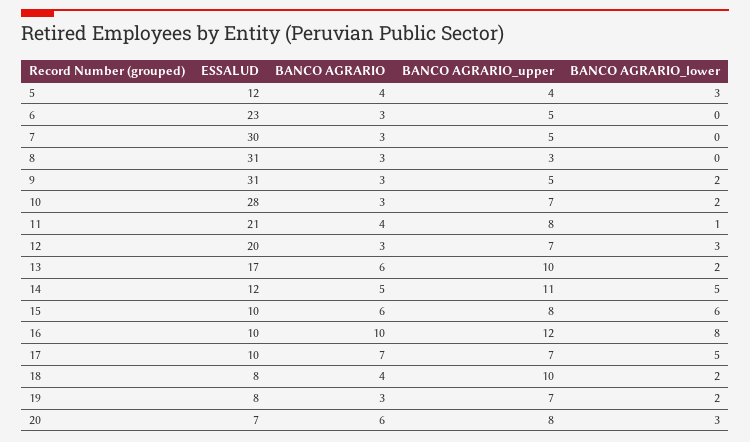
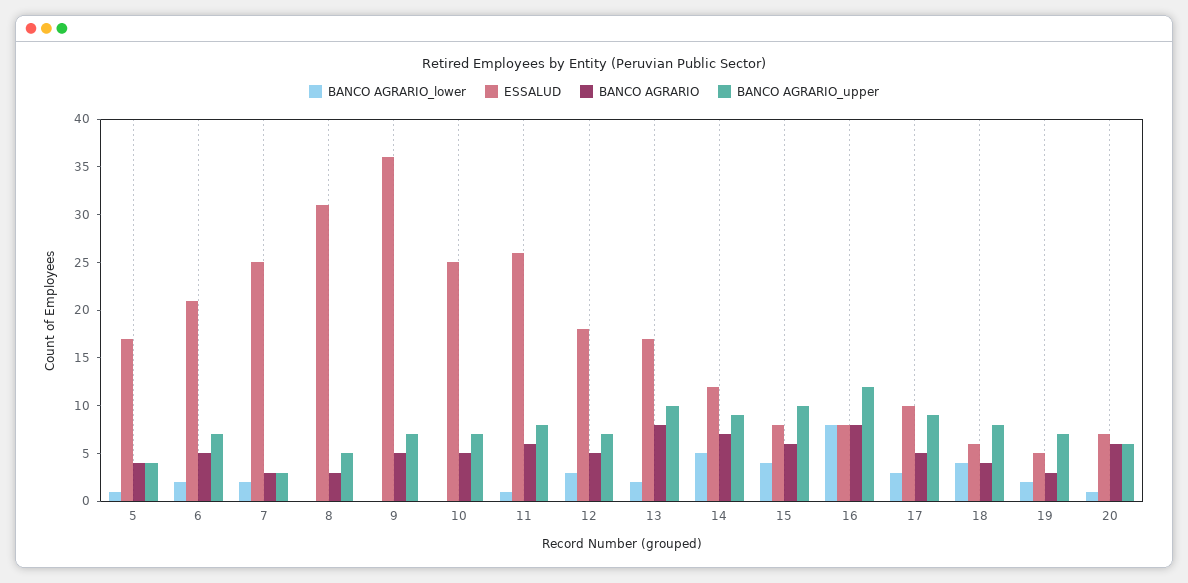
  {
    "ESSALUD": {
-     "5": 12,
+     "5": 17,
-     "6": 23,
+     "6": 21,
-     "7": 30,
+     "7": 25,
      "8": 31,
-     "9": 31,
+     "9": 36,
-     "10": 28,
+     "10": 25,
-     "11": 21,
+     "11": 26,
-     "12": 20,
+     "12": 18,
      "13": 17,
      "14": 12,
-     "15": 10,
+     "15": 8,
-     "16": 10,
+     "16": 8,
      "17": 10,
-     "18": 8,
+     "18": 6,
-     "19": 8,
+     "19": 5,
      "20": 7
    },
    "BANCO AGRARIO": {
      "5": 4,
-     "6": 3,
+     "6": 5,
      "7": 3,
      "8": 3,
-     "9": 3,
+     "9": 5,
-     "10": 3,
+     "10": 5,
-     "11": 4,
+     "11": 6,
-     "12": 3,
+     "12": 5,
-     "13": 6,
+     "13": 8,
-     "14": 5,
+     "14": 7,
      "15": 6,
-     "16": 10,
+     "16": 8,
-     "17": 7,
+     "17": 5,
      "18": 4,
      "19": 3,
      "20": 6
    },
    "BANCO AGRARIO_upper": {
      "5": 4,
-     "6": 5,
+     "6": 7,
-     "7": 5,
+     "7": 3,
-     "8": 3,
+     "8": 5,
-     "9": 5,
+     "9": 7,
      "10": 7,
      "11": 8,
      "12": 7,
      "13": 10,
-     "14": 11,
+     "14": 9,
-     "15": 8,
+     "15": 10,
      "16": 12,
-     "17": 7,
+     "17": 9,
-     "18": 10,
+     "18": 8,
      "19": 7,
-     "20": 8
+     "20": 6
    },
    "BANCO AGRARIO_lower": {
-     "5": 3,
+     "5": 1,
-     "6": 0,
+     "6": 2,
-     "7": 0,
+     "7": 2,
      "8": 0,
-     "9": 2,
+     "9": 0,
-     "10": 2,
+     "10": 0,
      "11": 1,
      "12": 3,
      "13": 2,
      "14": 5,
-     "15": 6,
+     "15": 4,
      "16": 8,
-     "17": 5,
+     "17": 3,
-     "18": 2,
+     "18": 4,
      "19": 2,
-     "20": 3
+     "20": 1
    }
  }

